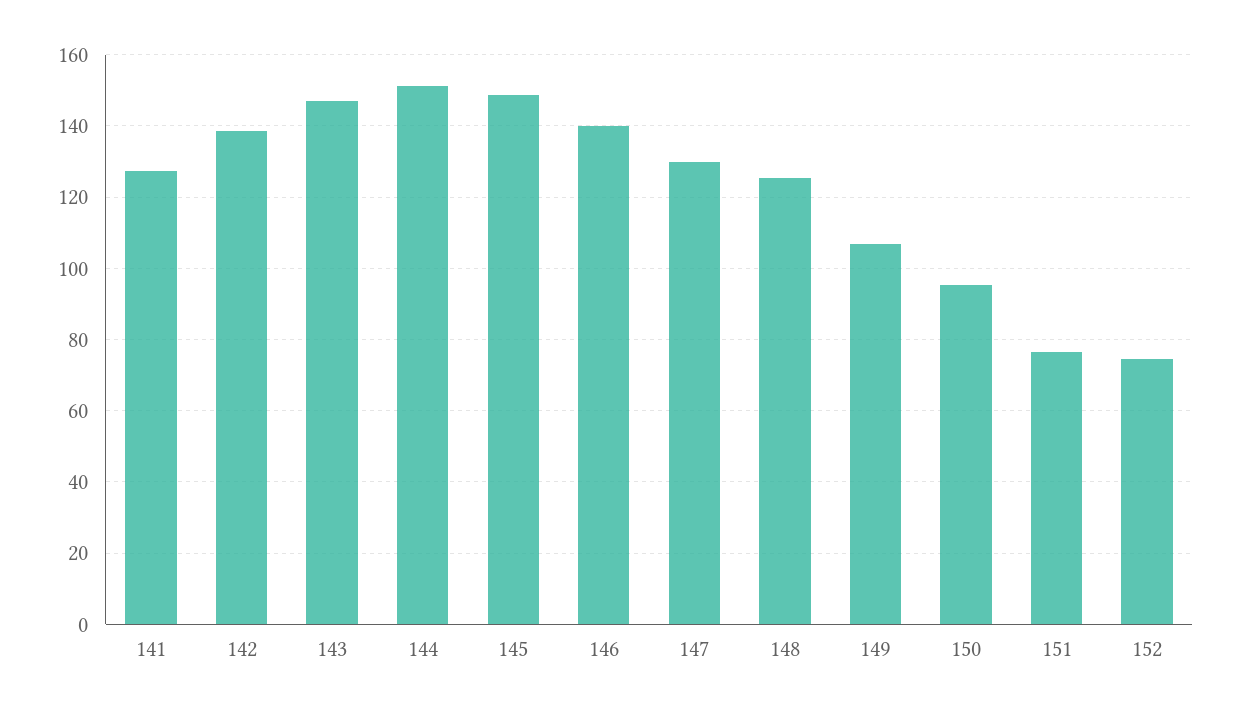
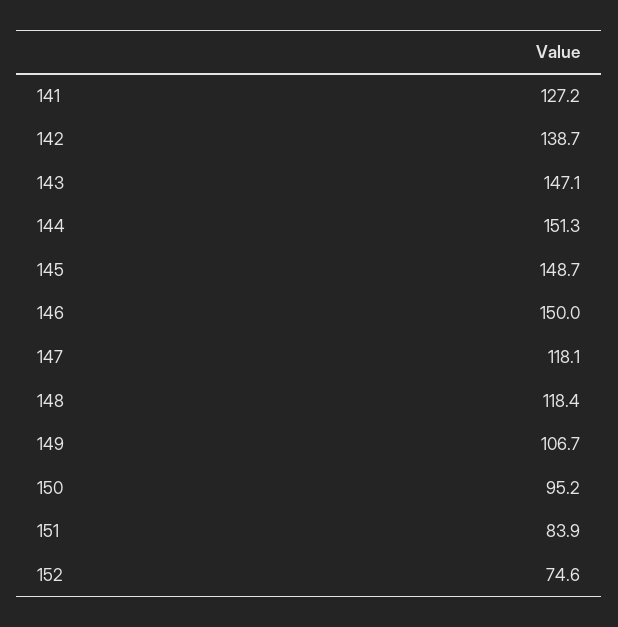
  {
    "141": 127.2,
    "142": 138.7,
    "143": 147.1,
    "144": 151.3,
    "145": 148.7,
-   "146": 140,
+   "146": 150,
-   "147": 130,
+   "147": 118.1,
-   "148": 126,
+   "148": 118.4,
    "149": 106.7,
    "150": 95.2,
-   "151": 76,
+   "151": 83.9,
    "152": 74.6
  }

